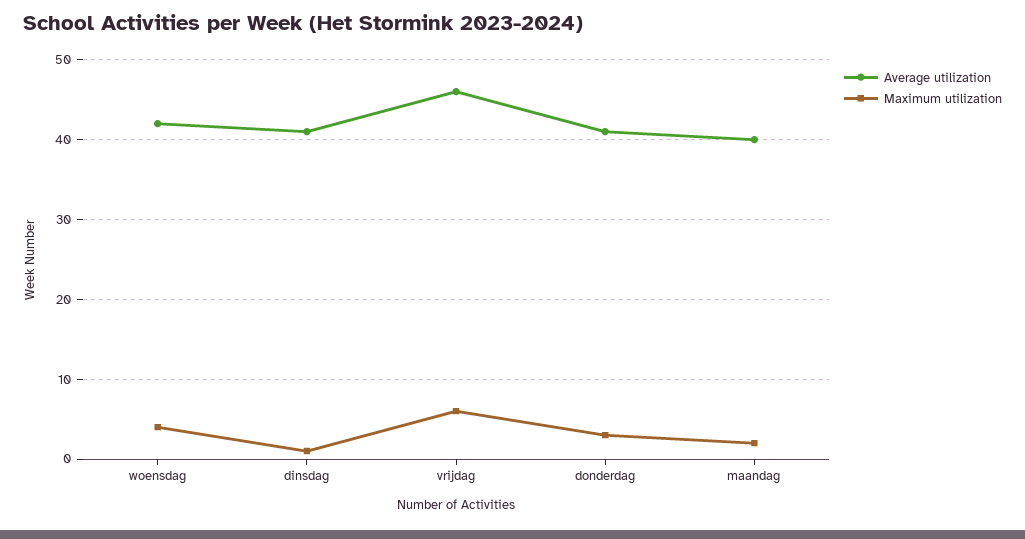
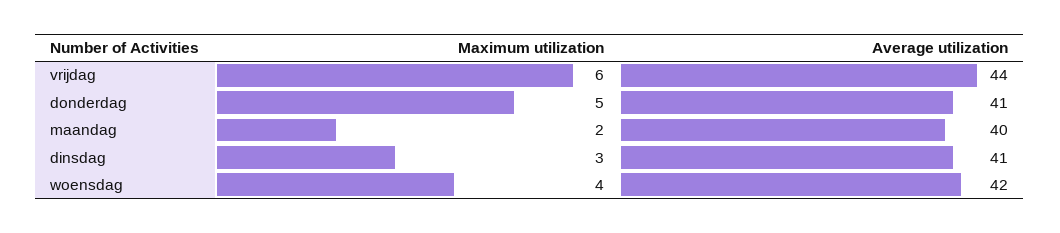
  {
    "Average utilization": {
      "woensdag": 42,
      "dinsdag": 41,
-     "vrijdag": 46,
+     "vrijdag": 44,
      "donderdag": 41,
      "maandag": 40
    },
    "Maximum utilization": {
      "woensdag": 4,
-     "dinsdag": 1,
+     "dinsdag": 3,
      "vrijdag": 6,
-     "donderdag": 3,
+     "donderdag": 5,
      "maandag": 2
    }
  }

